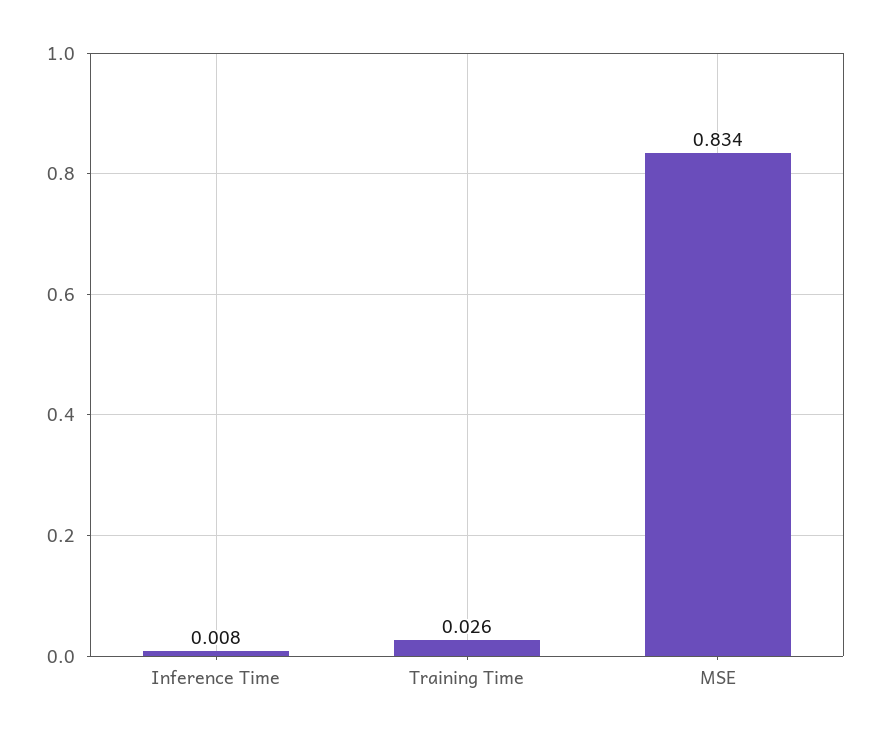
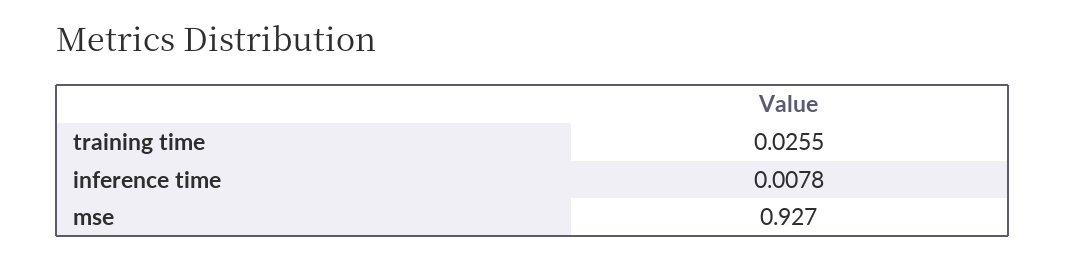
  {
    "Inference Time": 0.0078,
    "Training Time": 0.0255,
-   "MSE": 0.834
+   "MSE": 0.927
  }

